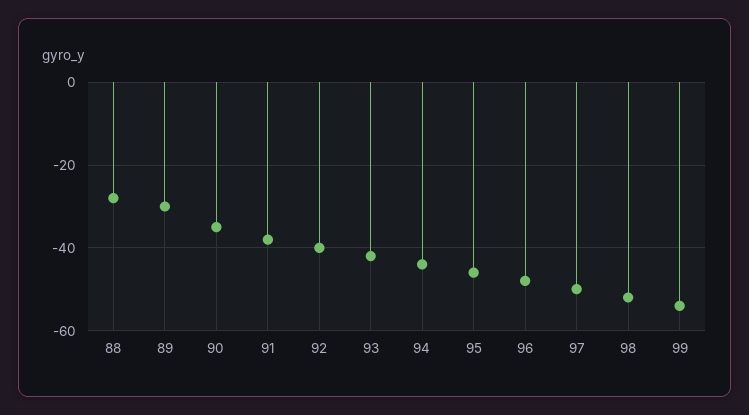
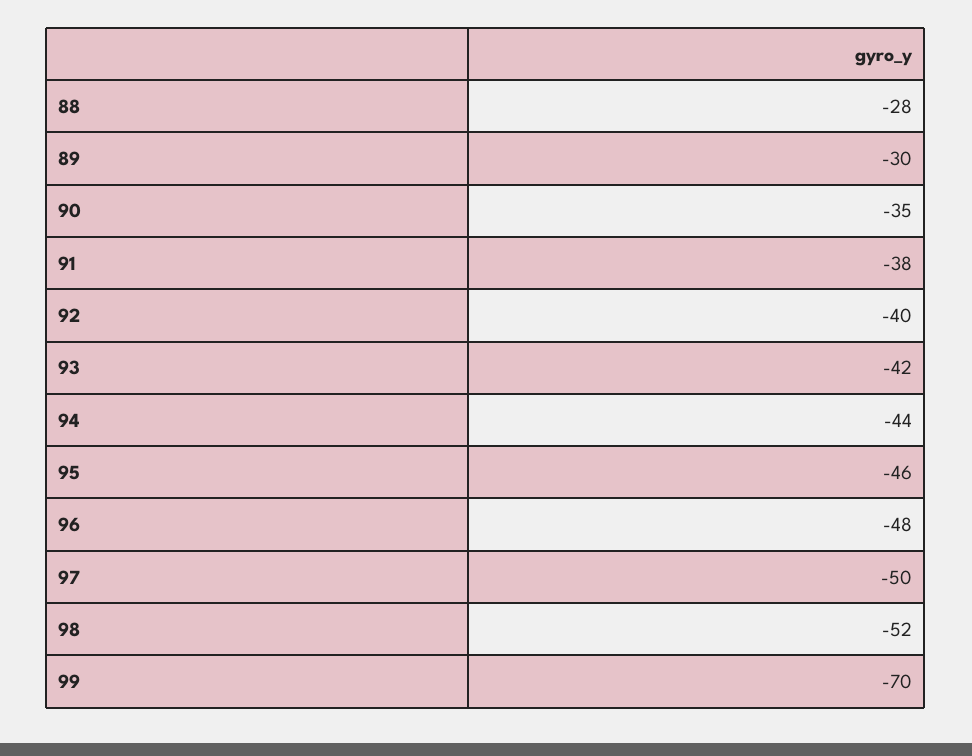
  {
    "88": -28,
    "89": -30,
    "90": -35,
    "91": -38,
    "92": -40,
    "93": -42,
    "94": -44,
    "95": -46,
    "96": -48,
    "97": -50,
    "98": -52,
-   "99": -55
+   "99": -70
  }

